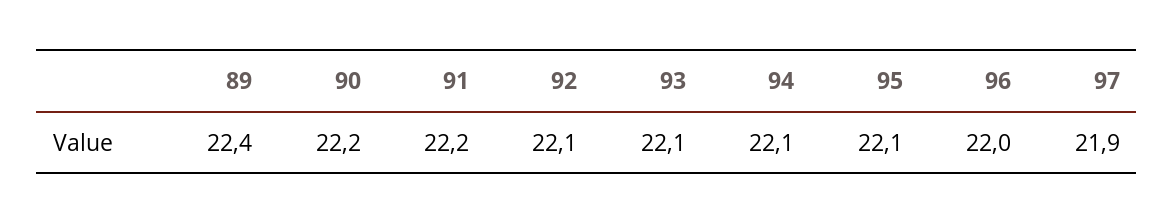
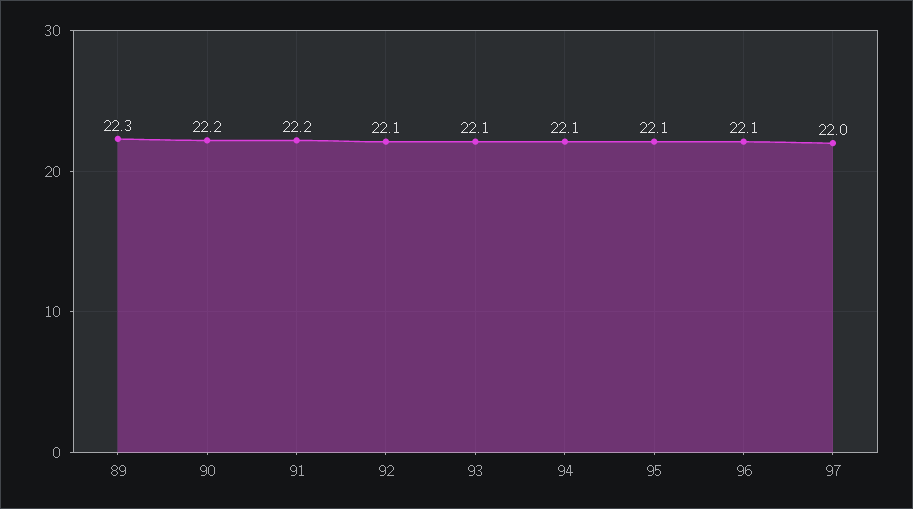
  {
-   "89": 22.4,
+   "89": 22.3,
    "90": 22.2,
    "91": 22.2,
    "92": 22.1,
    "93": 22.1,
    "94": 22.1,
    "95": 22.1,
-   "96": 22,
+   "96": 22.1,
-   "97": 21.9
+   "97": 22
  }

